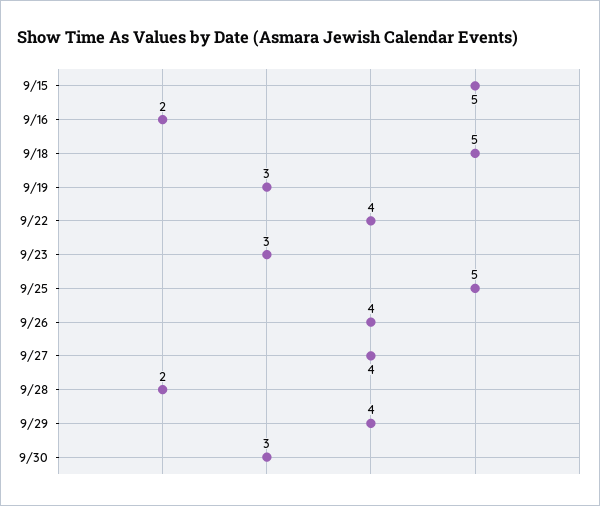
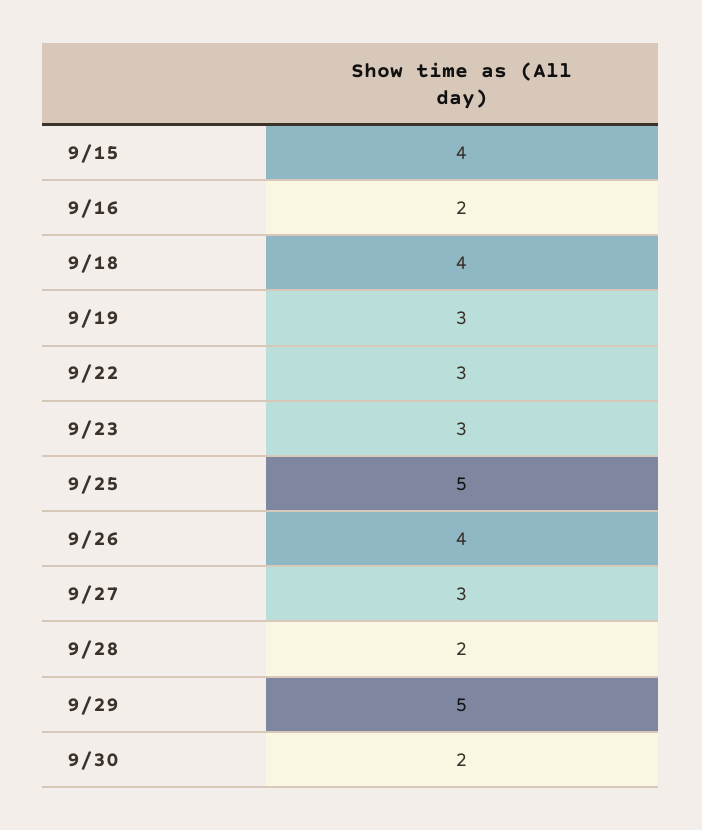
  {
-   "9/15": 5,
+   "9/15": 4,
    "9/16": 2,
-   "9/18": 5,
+   "9/18": 4,
    "9/19": 3,
-   "9/22": 4,
+   "9/22": 3,
    "9/23": 3,
    "9/25": 5,
    "9/26": 4,
-   "9/27": 4,
+   "9/27": 3,
    "9/28": 2,
-   "9/29": 4,
+   "9/29": 5,
-   "9/30": 3
+   "9/30": 2
  }

